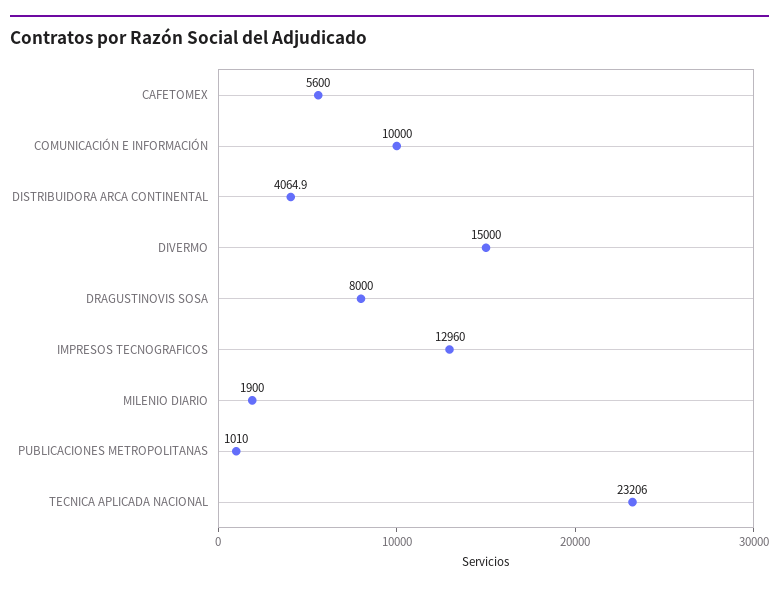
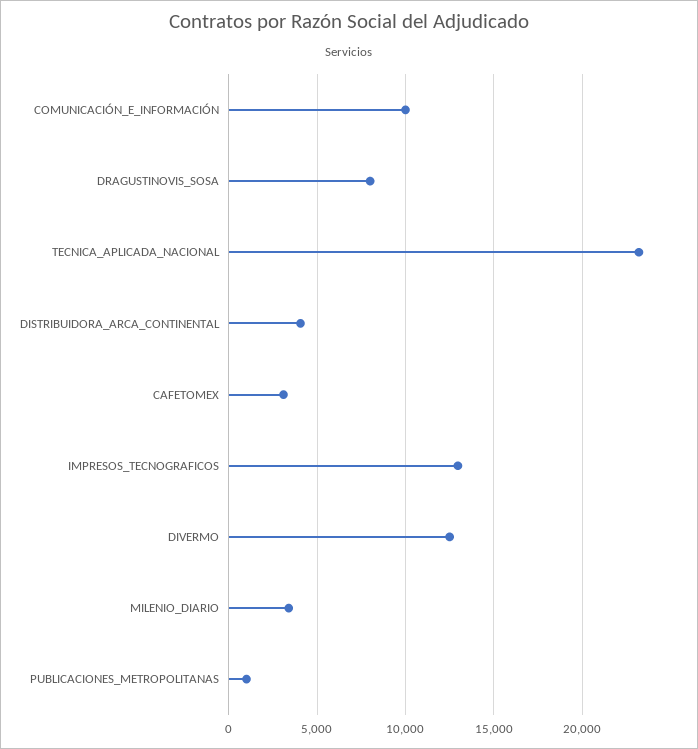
  {
-   "CAFETOMEX": 5600,
+   "CAFETOMEX": 3000,
    "COMUNICACIÓN E INFORMACIÓN": 10000,
    "DISTRIBUIDORA ARCA CONTINENTAL": 4064.9,
-   "DIVERMO": 15000,
+   "DIVERMO": 12500,
    "DRAGUSTINOVIS SOSA": 8000,
    "IMPRESOS TECNOGRAFICOS": 12960,
-   "MILENIO DIARIO": 1900,
+   "MILENIO DIARIO": 3500,
    "PUBLICACIONES METROPOLITANAS": 1010,
    "TECNICA APLICADA NACIONAL": 23206
  }

